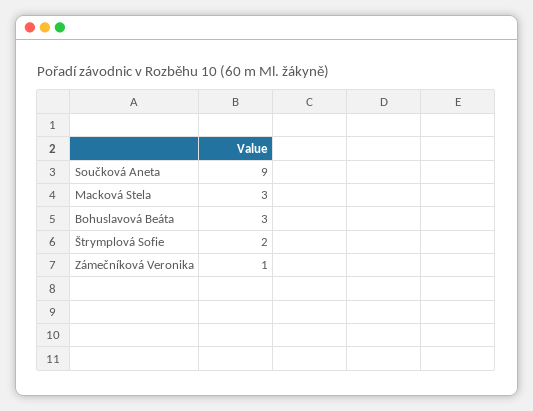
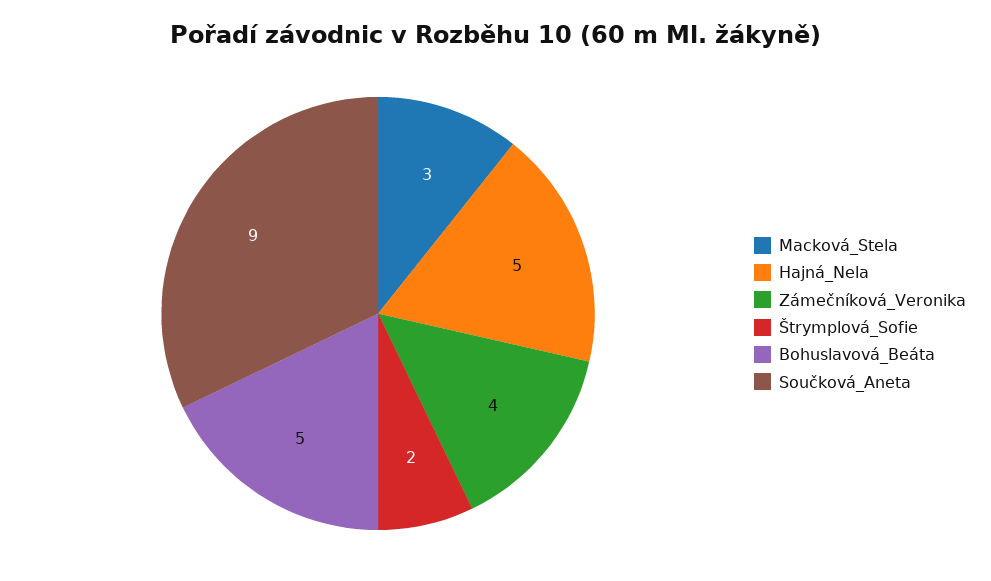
  {
    "Součková Aneta": 9,
    "Macková Stela": 3,
-   "Bohuslavová Beáta": 3,
+   "Bohuslavová Beáta": 5,
    "Štrymplová Sofie": 2,
-   "Zámečníková Veronika": 1
+   "Zámečníková Veronika": 4,
+   "Hajná_Nela": 5
  }

